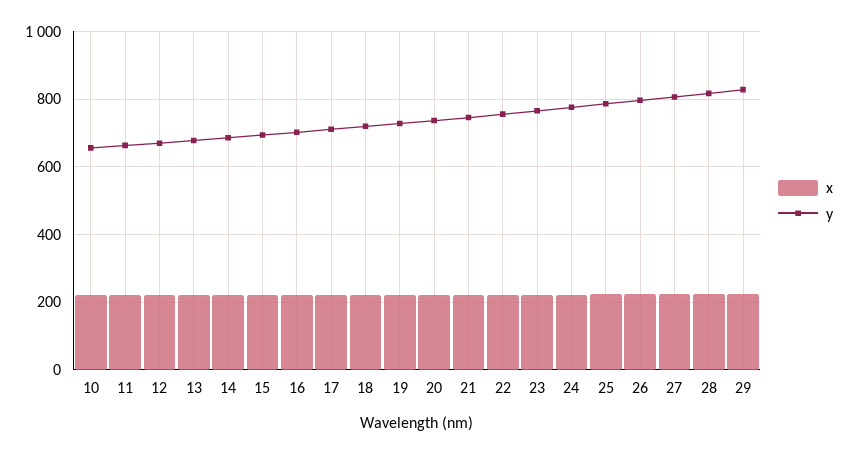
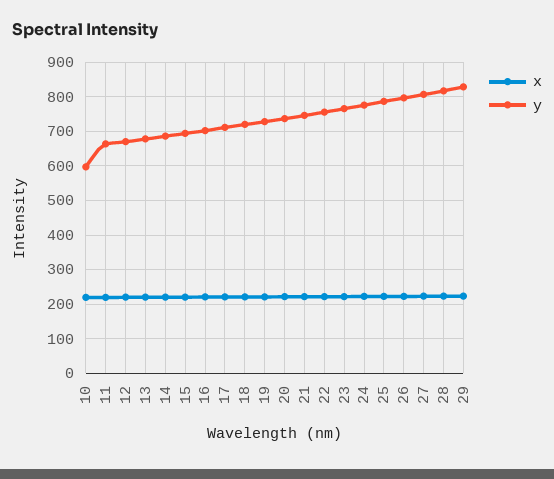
  {
    "x": {
      "10": 220,
      "11": 220,
      "12": 220,
      "13": 220,
      "14": 220,
      "15": 220,
      "16": 220,
      "17": 220,
      "18": 220,
      "19": 220,
      "20": 220,
      "21": 220,
      "22": 220,
      "23": 220,
      "24": 220,
      "25": 220,
      "26": 220,
      "27": 220,
      "28": 220,
      "29": 220
    },
    "y": {
-     "10": 660,
+     "10": 600,
      "11": 660,
      "12": 660,
      "13": 680,
      "14": 680,
      "15": 700,
      "16": 700,
      "17": 720,
      "18": 720,
      "19": 720,
      "20": 740,
      "21": 740,
      "22": 760,
      "23": 760,
      "24": 780,
      "25": 780,
      "26": 800,
      "27": 800,
      "28": 820,
      "29": 820
    }
  }

